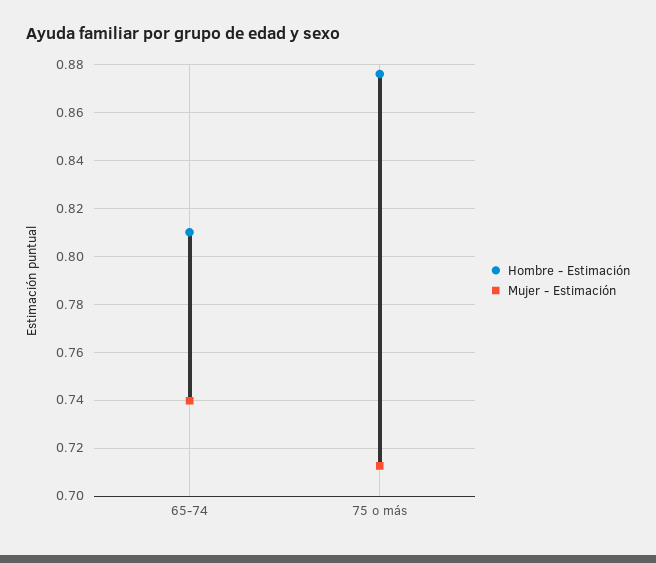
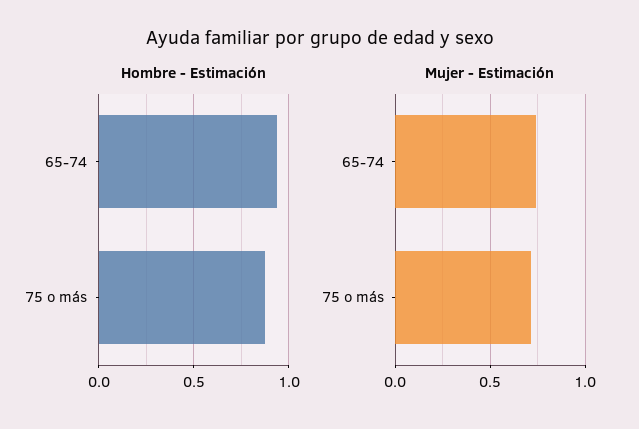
  {
    "Hombre - Estimación": {
-     "65-74": 0.81,
+     "65-74": 0.95,
      "75 o más": 0.875
    },
    "Mujer - Estimación": {
      "65-74": 0.74,
      "75 o más": 0.715
    }
  }

